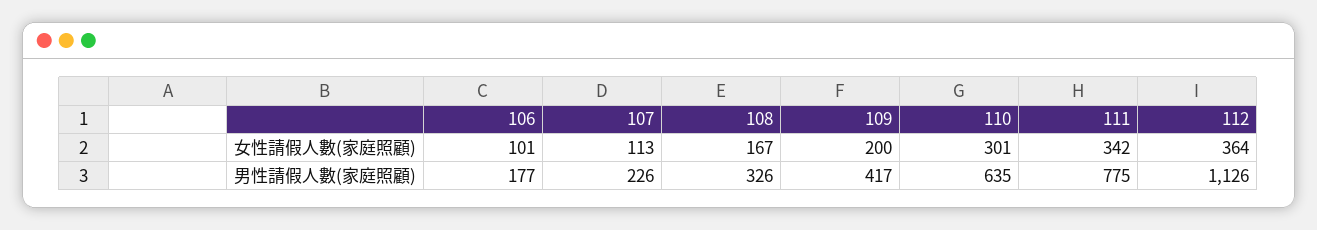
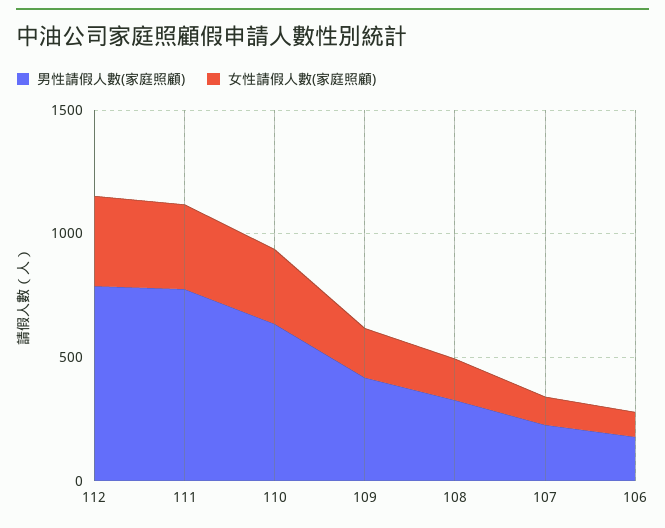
  {
    "女性請假人數(家庭照顧)": {
      "106": 101,
      "107": 113,
      "108": 167,
      "109": 200,
      "110": 301,
      "111": 342,
      "112": 364
    },
    "男性請假人數(家庭照顧)": {
      "106": 177,
      "107": 226,
      "108": 326,
      "109": 417,
      "110": 635,
      "111": 775,
-     "112": 1126
+     "112": 800
    }
  }

